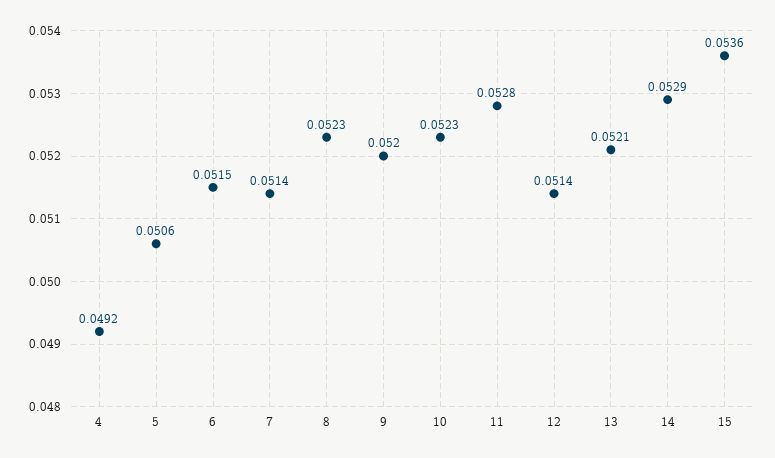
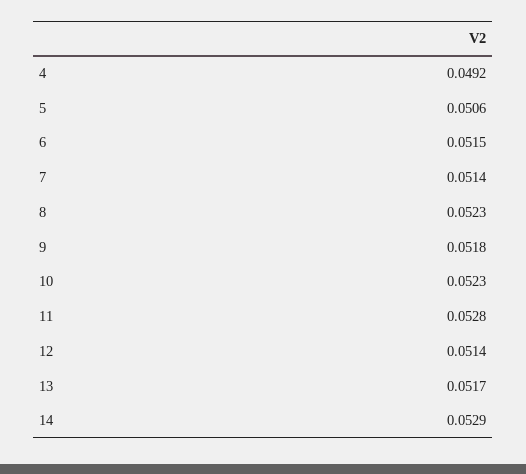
  {
    "4": 0.0492,
    "5": 0.0506,
    "6": 0.0515,
    "7": 0.0514,
    "8": 0.0523,
-   "9": 0.052,
+   "9": 0.0518,
    "10": 0.0523,
    "11": 0.0528,
    "12": 0.0514,
-   "13": 0.0521,
+   "13": 0.0517,
-   "14": 0.0529,
+   "14": 0.0529
-   "15": 0.0536
  }

